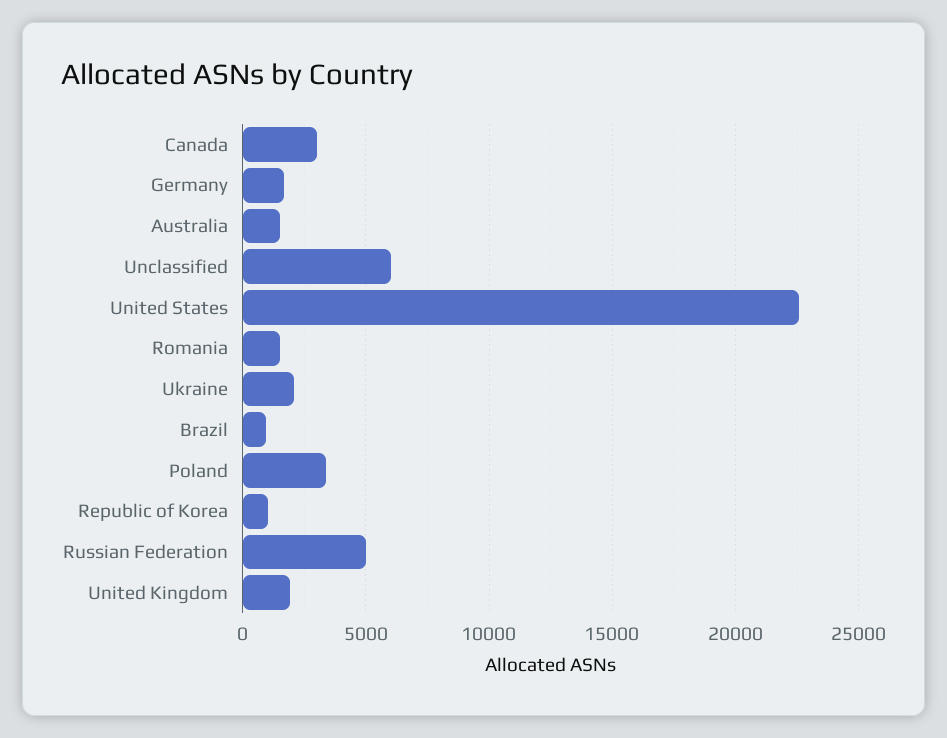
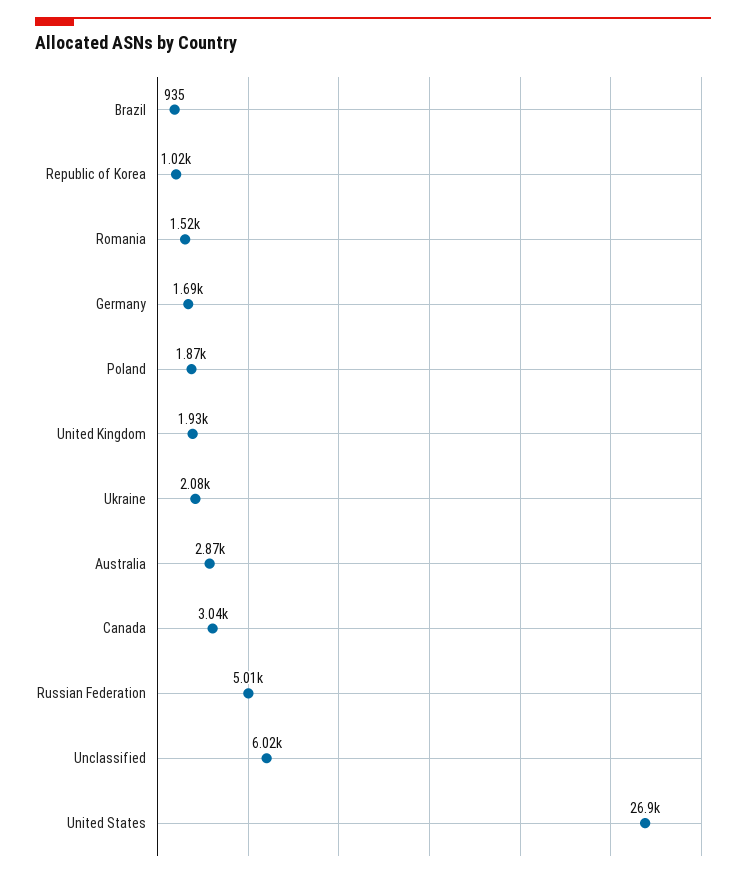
  {
    "Canada": 3040,
    "Germany": 1690,
-   "Australia": 1500,
+   "Australia": 2870,
    "Unclassified": 6020,
-   "United States": 22500,
+   "United States": 26900,
    "Romania": 1520,
    "Ukraine": 2080,
    "Brazil": 935,
-   "Poland": 3500,
+   "Poland": 1870,
    "Republic of Korea": 1020,
    "Russian Federation": 5010,
    "United Kingdom": 1930
  }

